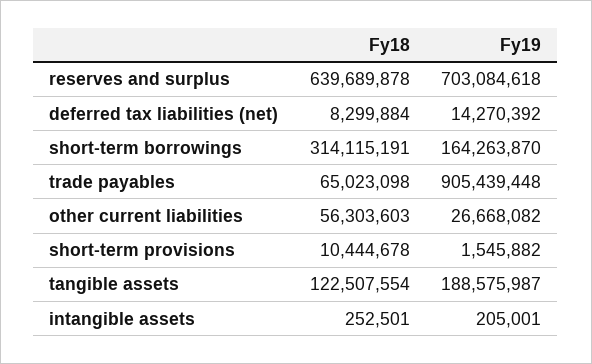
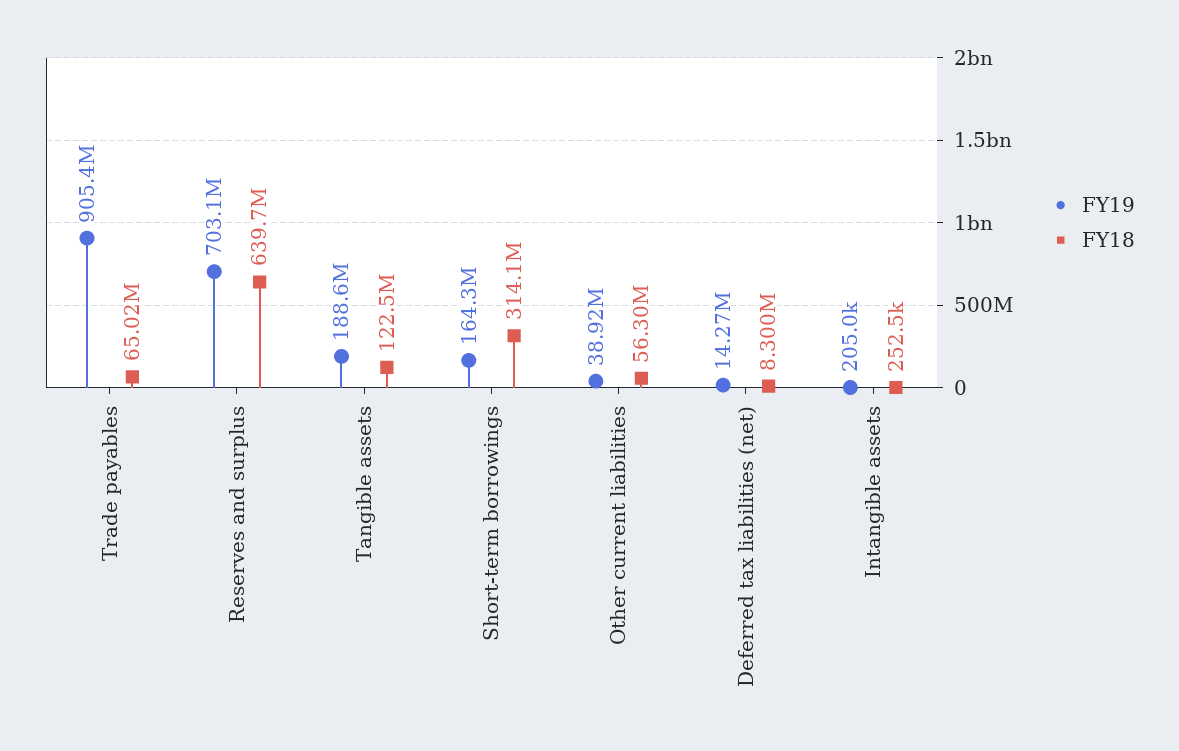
  {
    "Fy18": {
      "reserves and surplus": 639689878,
      "deferred tax liabilities (net)": 8299884,
      "short-term borrowings": 314115191,
      "trade payables": 65023098,
      "other current liabilities": 56303603,
-     "short-term provisions": 10444678,
      "tangible assets": 122507554,
      "intangible assets": 252501
    },
    "Fy19": {
      "reserves and surplus": 703084618,
      "deferred tax liabilities (net)": 14270392,
      "short-term borrowings": 164263870,
      "trade payables": 905439448,
-     "other current liabilities": 26668082,
+     "other current liabilities": 38920000,
-     "short-term provisions": 1545882,
      "tangible assets": 188575987,
      "intangible assets": 205001
    }
  }

